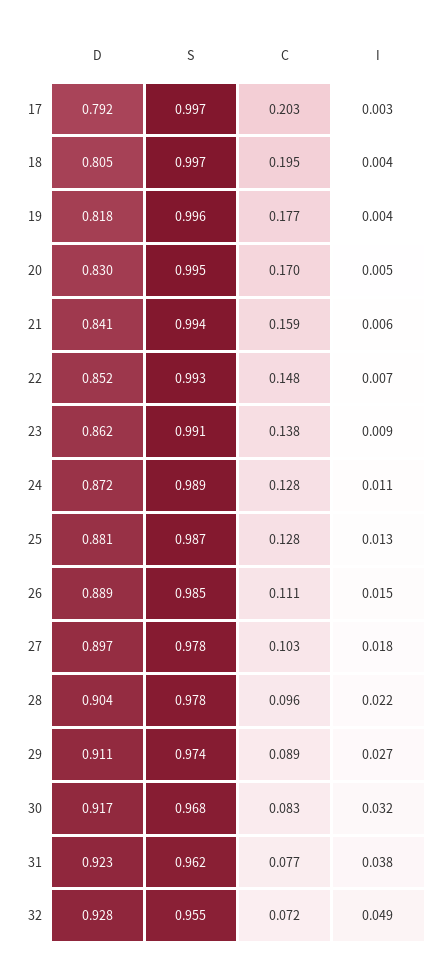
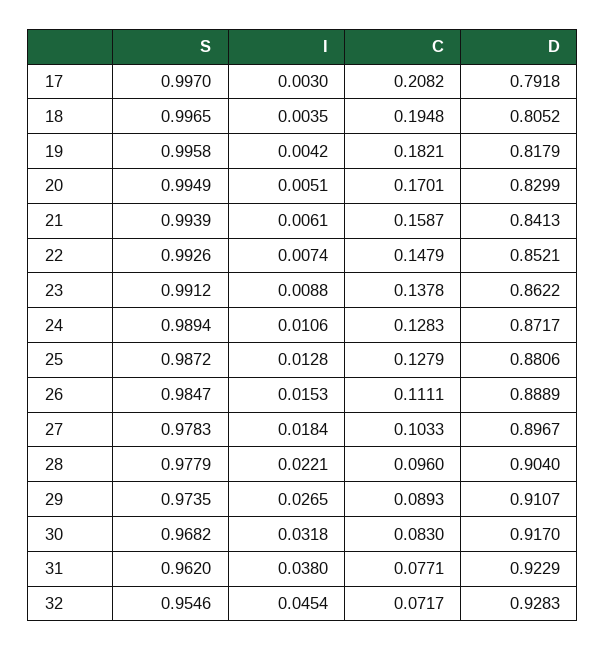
  {
    "D": {
      "17": 0.7918,
      "18": 0.8052,
      "19": 0.8179,
      "20": 0.8299,
      "21": 0.8413,
      "22": 0.8521,
      "23": 0.8622,
      "24": 0.8717,
      "25": 0.8806,
      "26": 0.8889,
      "27": 0.8967,
      "28": 0.904,
      "29": 0.9107,
      "30": 0.917,
      "31": 0.9229,
      "32": 0.9283
    },
    "S": {
      "17": 0.997,
      "18": 0.9965,
      "19": 0.9958,
      "20": 0.9949,
      "21": 0.9939,
      "22": 0.9926,
      "23": 0.9912,
      "24": 0.9894,
      "25": 0.9872,
      "26": 0.9847,
      "27": 0.9783,
      "28": 0.9779,
      "29": 0.9735,
      "30": 0.9682,
      "31": 0.962,
      "32": 0.9546
    },
    "C": {
-     "17": 0.203,
+     "17": 0.2082,
      "18": 0.1948,
-     "19": 0.177,
+     "19": 0.1821,
      "20": 0.1701,
      "21": 0.1587,
      "22": 0.1479,
      "23": 0.1378,
      "24": 0.1283,
      "25": 0.1279,
      "26": 0.1111,
      "27": 0.1033,
      "28": 0.096,
      "29": 0.0893,
      "30": 0.083,
      "31": 0.0771,
      "32": 0.0717
    },
    "I": {
      "17": 0.003,
      "18": 0.0035,
      "19": 0.0042,
      "20": 0.0051,
      "21": 0.0061,
      "22": 0.0074,
      "23": 0.0088,
      "24": 0.0106,
      "25": 0.0128,
      "26": 0.0153,
      "27": 0.0184,
      "28": 0.0221,
      "29": 0.0265,
      "30": 0.0318,
      "31": 0.038,
-     "32": 0.049
+     "32": 0.0454
    }
  }

